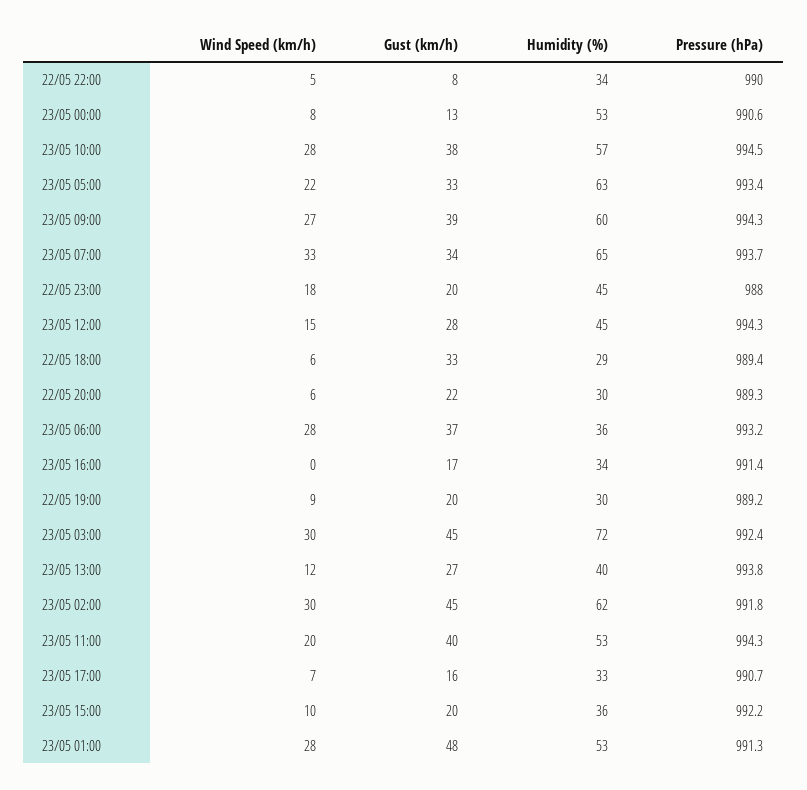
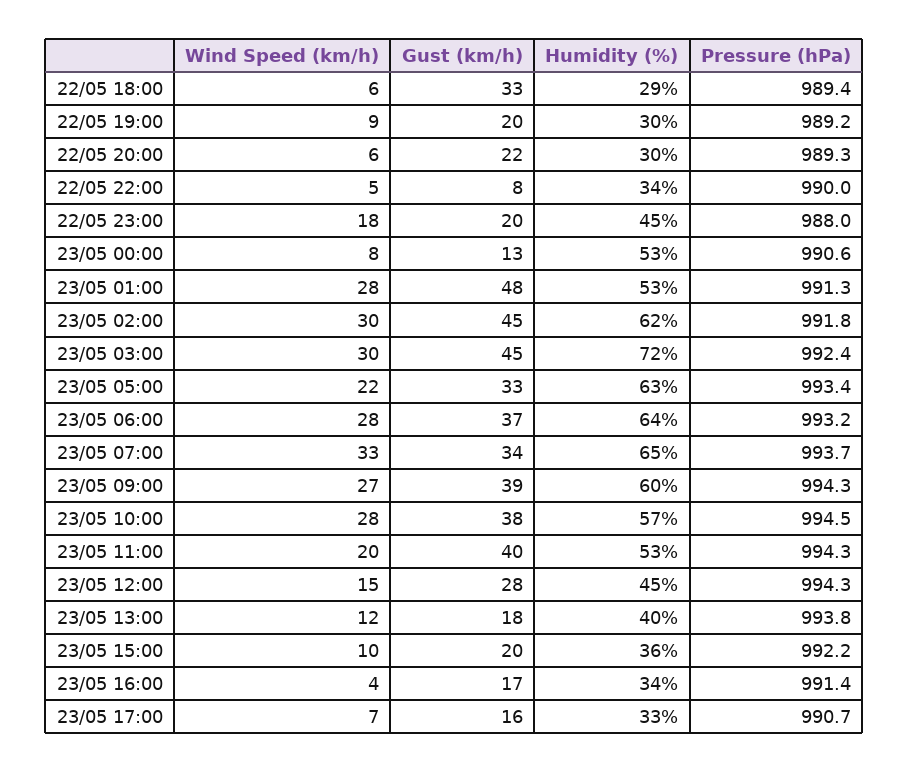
  {
    "Wind Speed (km/h)": {
      "22/05 22:00": 5,
      "23/05 00:00": 8,
      "23/05 10:00": 28,
      "23/05 05:00": 22,
      "23/05 09:00": 27,
      "23/05 07:00": 33,
      "22/05 23:00": 18,
      "23/05 12:00": 15,
      "22/05 18:00": 6,
      "22/05 20:00": 6,
      "23/05 06:00": 28,
-     "23/05 16:00": 0,
+     "23/05 16:00": 4,
      "22/05 19:00": 9,
      "23/05 03:00": 30,
      "23/05 13:00": 12,
      "23/05 02:00": 30,
      "23/05 11:00": 20,
      "23/05 17:00": 7,
      "23/05 15:00": 10,
      "23/05 01:00": 28
    },
    "Gust (km/h)": {
      "22/05 22:00": 8,
      "23/05 00:00": 13,
      "23/05 10:00": 38,
      "23/05 05:00": 33,
      "23/05 09:00": 39,
      "23/05 07:00": 34,
      "22/05 23:00": 20,
      "23/05 12:00": 28,
      "22/05 18:00": 33,
      "22/05 20:00": 22,
      "23/05 06:00": 37,
      "23/05 16:00": 17,
      "22/05 19:00": 20,
      "23/05 03:00": 45,
-     "23/05 13:00": 27,
+     "23/05 13:00": 18,
      "23/05 02:00": 45,
      "23/05 11:00": 40,
      "23/05 17:00": 16,
      "23/05 15:00": 20,
      "23/05 01:00": 48
    },
    "Humidity (%)": {
      "22/05 22:00": 34,
      "23/05 00:00": 53,
      "23/05 10:00": 57,
      "23/05 05:00": 63,
      "23/05 09:00": 60,
      "23/05 07:00": 65,
      "22/05 23:00": 45,
      "23/05 12:00": 45,
      "22/05 18:00": 29,
      "22/05 20:00": 30,
-     "23/05 06:00": 36,
+     "23/05 06:00": 64,
      "23/05 16:00": 34,
      "22/05 19:00": 30,
      "23/05 03:00": 72,
      "23/05 13:00": 40,
      "23/05 02:00": 62,
      "23/05 11:00": 53,
      "23/05 17:00": 33,
      "23/05 15:00": 36,
      "23/05 01:00": 53
    },
    "Pressure (hPa)": {
      "22/05 22:00": 990,
      "23/05 00:00": 990.6,
      "23/05 10:00": 994.5,
      "23/05 05:00": 993.4,
      "23/05 09:00": 994.3,
      "23/05 07:00": 993.7,
      "22/05 23:00": 988,
      "23/05 12:00": 994.3,
      "22/05 18:00": 989.4,
      "22/05 20:00": 989.3,
      "23/05 06:00": 993.2,
      "23/05 16:00": 991.4,
      "22/05 19:00": 989.2,
      "23/05 03:00": 992.4,
      "23/05 13:00": 993.8,
      "23/05 02:00": 991.8,
      "23/05 11:00": 994.3,
      "23/05 17:00": 990.7,
      "23/05 15:00": 992.2,
      "23/05 01:00": 991.3
    }
  }

